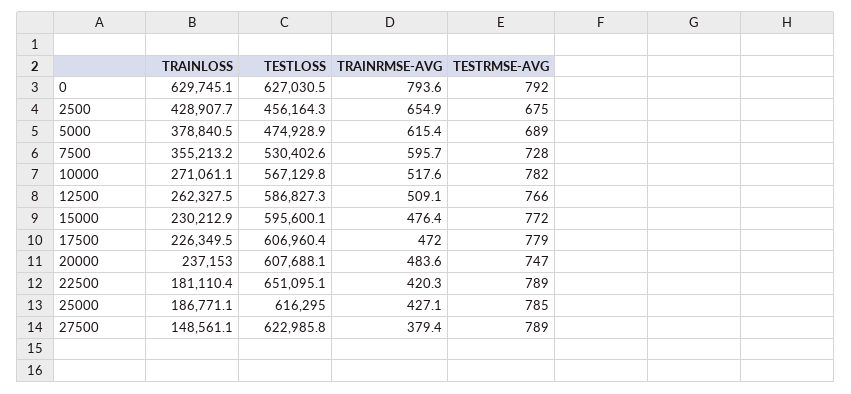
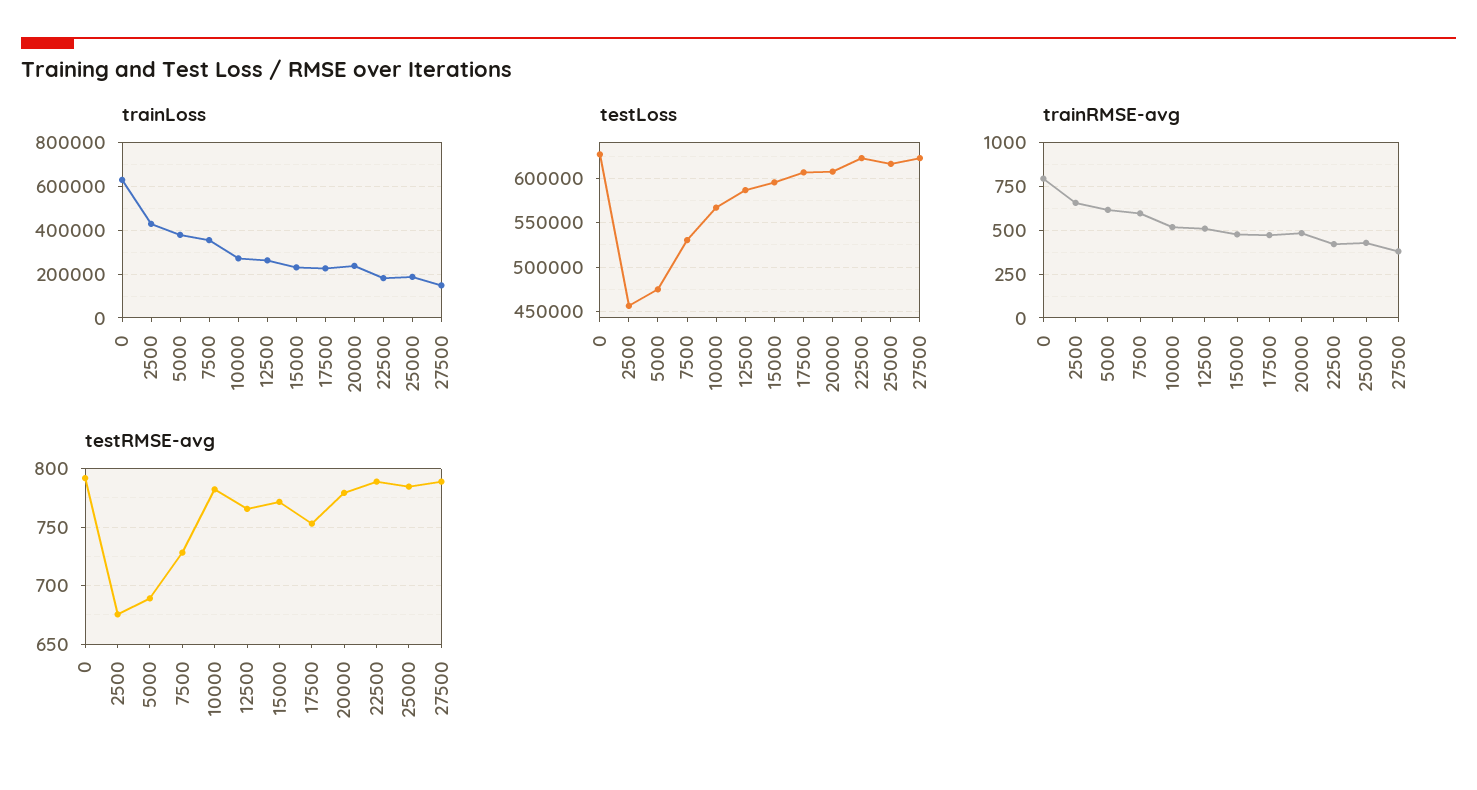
  {
    "TRAINLOSS": {
      "0": 629745.1,
      "2500": 428907.7,
      "5000": 378840.5,
      "7500": 355213.2,
      "10000": 271061.1,
      "12500": 262327.5,
      "15000": 230212.9,
      "17500": 226349.5,
      "20000": 237153,
      "22500": 181110.4,
      "25000": 186771.1,
      "27500": 148561.1
    },
    "TESTLOSS": {
      "0": 627030.5,
      "2500": 456164.3,
      "5000": 474928.9,
      "7500": 530402.6,
      "10000": 567129.8,
      "12500": 586827.3,
      "15000": 595600.1,
      "17500": 606960.4,
      "20000": 607688.1,
-     "22500": 651095.1,
+     "22500": 620000,
      "25000": 616295,
      "27500": 622985.8
    },
    "TRAINRMSE-AVG": {
      "0": 793.6,
      "2500": 654.9,
      "5000": 615.4,
      "7500": 595.7,
      "10000": 517.6,
      "12500": 509.1,
      "15000": 476.4,
      "17500": 472,
      "20000": 483.6,
      "22500": 420.3,
      "25000": 427.1,
      "27500": 379.4
    },
    "TESTRMSE-AVG": {
      "0": 792,
      "2500": 675,
      "5000": 689,
      "7500": 728,
      "10000": 782,
      "12500": 766,
      "15000": 772,
-     "17500": 779,
+     "17500": 750,
-     "20000": 747,
+     "20000": 780,
      "22500": 789,
      "25000": 785,
      "27500": 789
    }
  }

